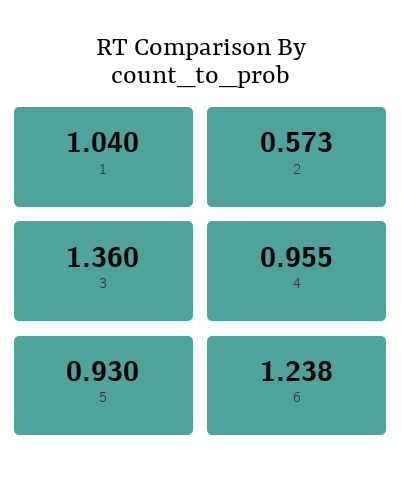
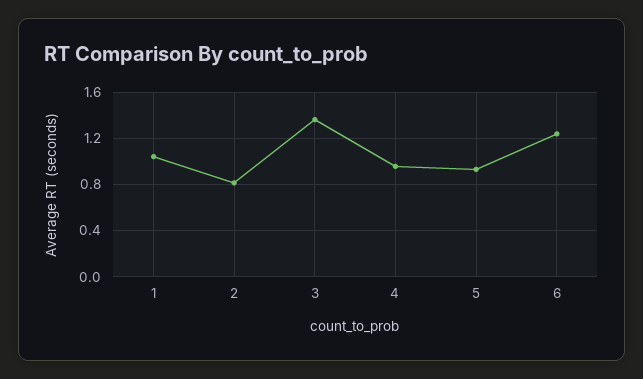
  {
    "1": 1.04,
-   "2": 0.573,
+   "2": 0.8,
    "3": 1.36,
    "4": 0.955,
    "5": 0.93,
    "6": 1.238
  }

